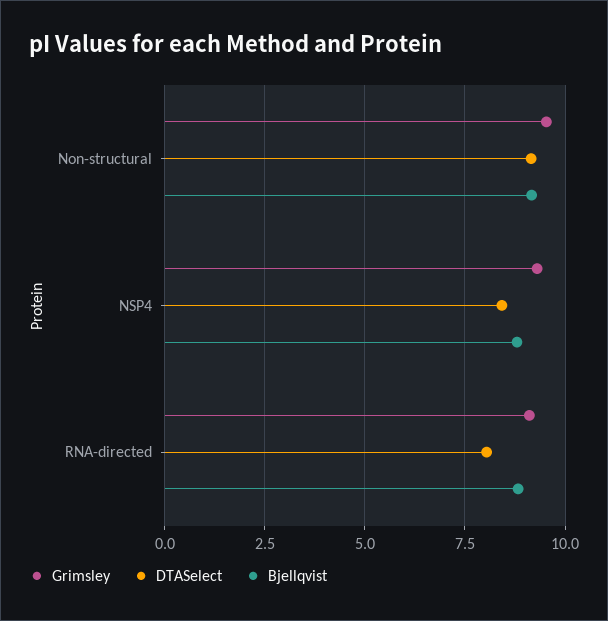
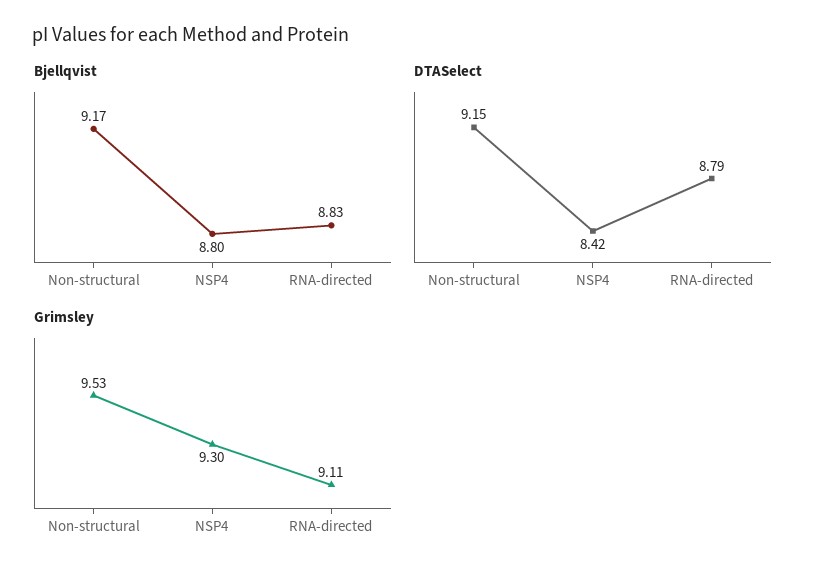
  {
    "Grimsley": {
      "Non-structural": 9.53,
      "NSP4": 9.3,
      "RNA-directed": 9.11
    },
    "DTASelect": {
      "Non-structural": 9.15,
      "NSP4": 8.42,
-     "RNA-directed": 8
+     "RNA-directed": 8.79
    },
    "Bjellqvist": {
      "Non-structural": 9.17,
      "NSP4": 8.8,
      "RNA-directed": 8.83
    }
  }

